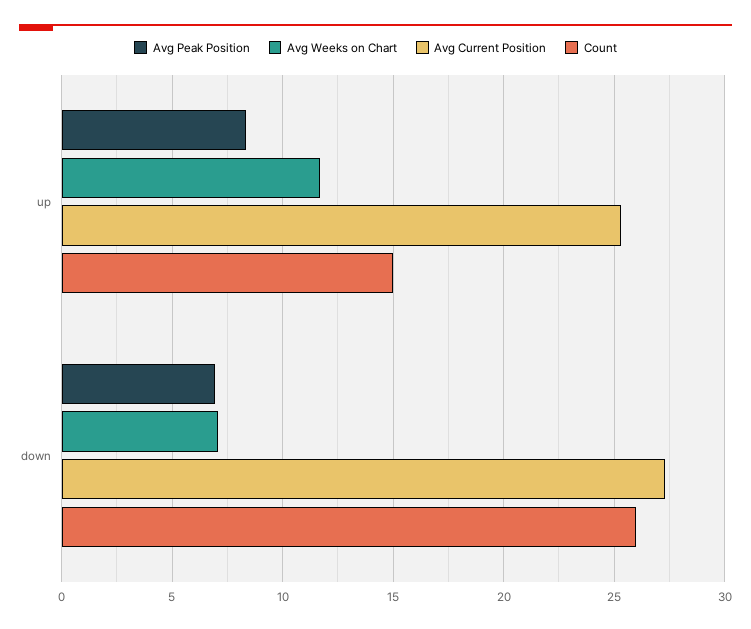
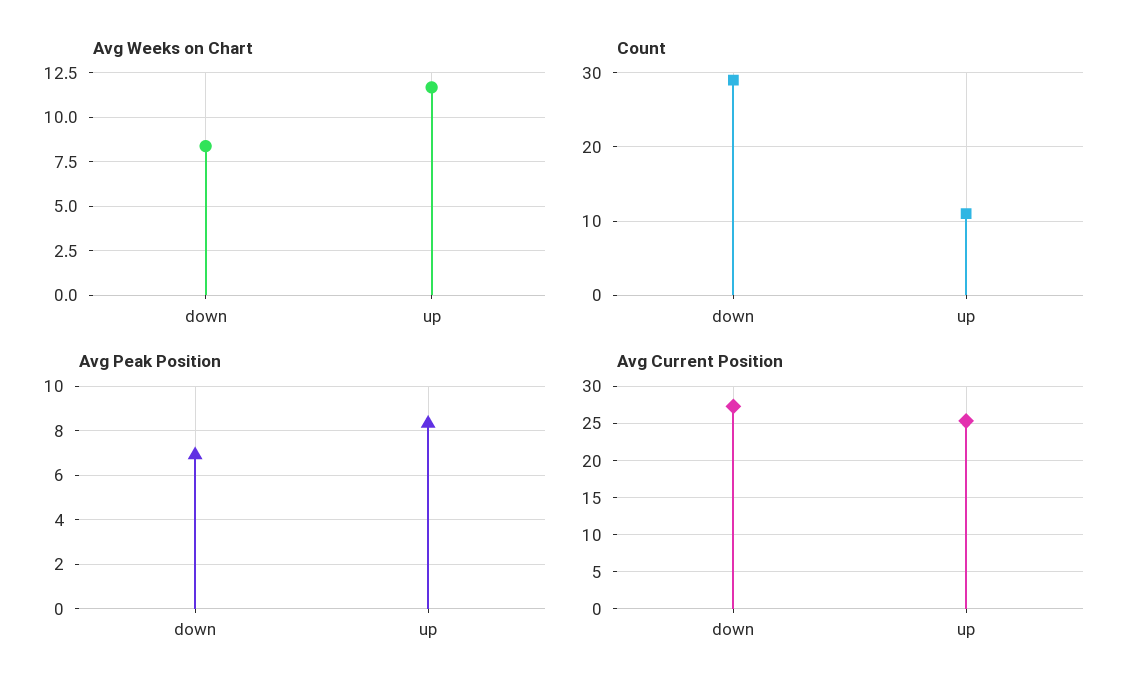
  {
    "Avg Peak Position": {
      "up": 8.5,
      "down": 7
    },
    "Avg Weeks on Chart": {
      "up": 11.5,
-     "down": 7
+     "down": 8.5
    },
    "Avg Current Position": {
      "up": 25.5,
      "down": 27.5
    },
    "Count": {
-     "up": 15,
+     "up": 11,
-     "down": 26
+     "down": 29
    }
  }

